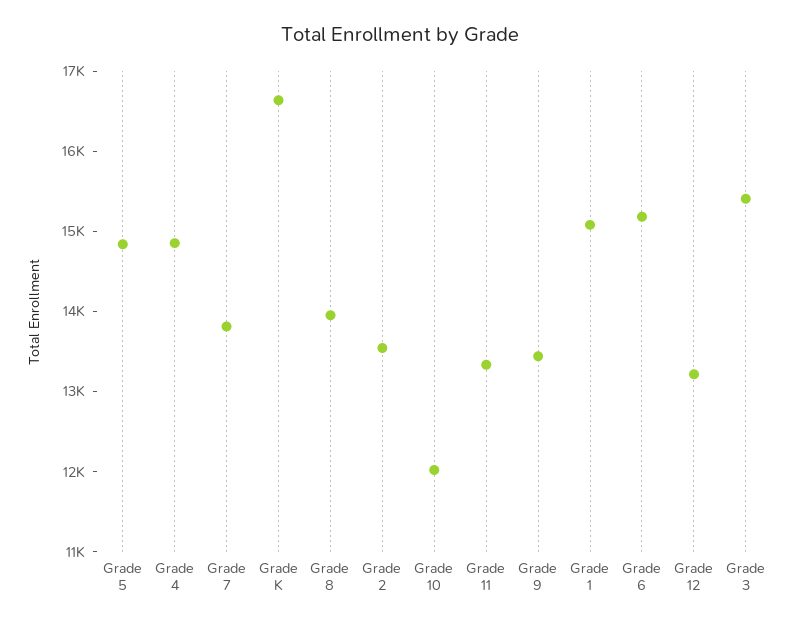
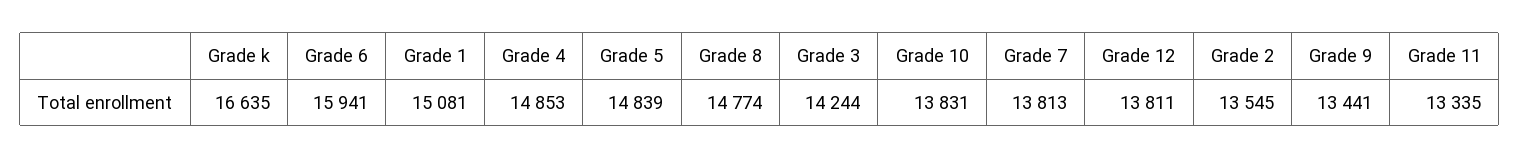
  {
    "Grade 5": 14839,
    "Grade 4": 14853,
    "Grade 7": 13813,
    "Grade K": 16635,
-   "Grade 8": 14000,
+   "Grade 8": 14774,
    "Grade 2": 13545,
-   "Grade 10": 12000,
+   "Grade 10": 13831,
    "Grade 11": 13335,
    "Grade 9": 13441,
    "Grade 1": 15081,
-   "Grade 6": 15200,
+   "Grade 6": 15941,
-   "Grade 12": 13200,
+   "Grade 12": 13811,
-   "Grade 3": 15400
+   "Grade 3": 14244
  }

